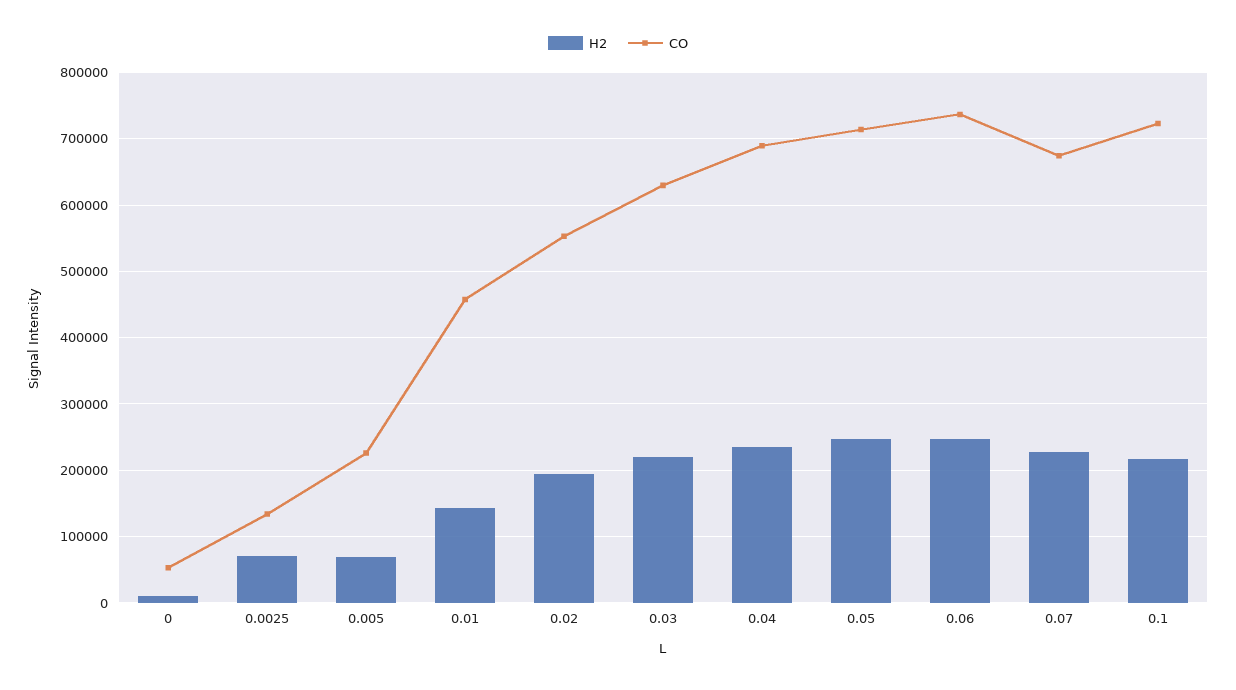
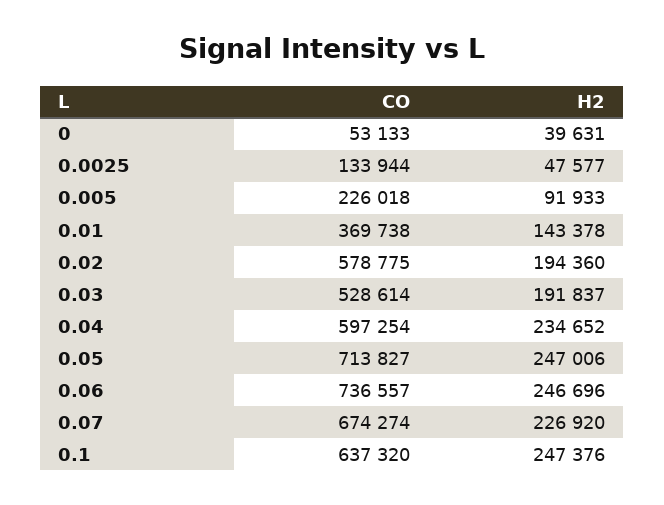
  {
    "H2": {
-     "0": 10000,
+     "0": 39631,
-     "0.0025": 70000,
+     "0.0025": 47577,
-     "0.005": 70000,
+     "0.005": 91933,
      "0.01": 143378,
      "0.02": 194360,
-     "0.03": 220000,
+     "0.03": 191837,
      "0.04": 234652,
      "0.05": 247006,
      "0.06": 246696,
      "0.07": 226920,
-     "0.1": 220000
+     "0.1": 247376
    },
    "CO": {
      "0": 53133,
      "0.0025": 133944,
      "0.005": 226018,
-     "0.01": 460000,
+     "0.01": 369738,
-     "0.02": 550000,
+     "0.02": 578775,
-     "0.03": 630000,
+     "0.03": 528614,
-     "0.04": 690000,
+     "0.04": 597254,
      "0.05": 713827,
      "0.06": 736557,
      "0.07": 674274,
-     "0.1": 720000
+     "0.1": 637320
    }
  }

